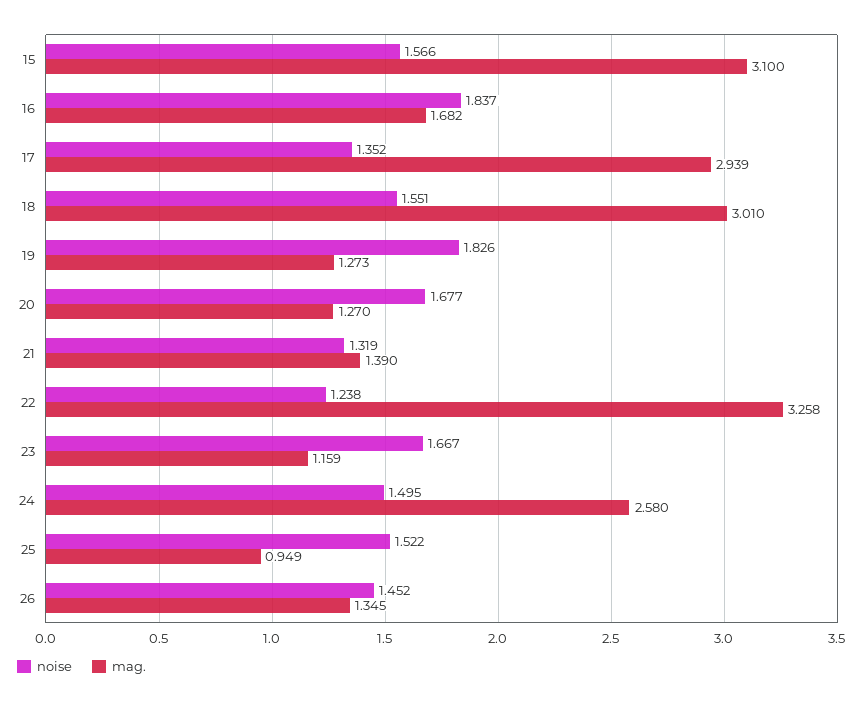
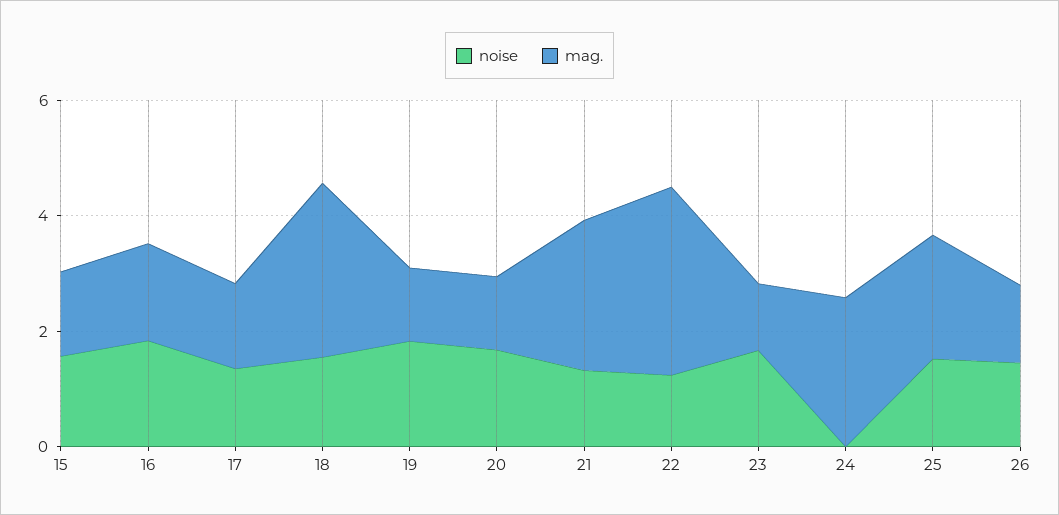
  {
    "noise": {
      "15": 1.566,
      "16": 1.837,
      "17": 1.352,
      "18": 1.551,
      "19": 1.826,
      "20": 1.677,
      "21": 1.319,
      "22": 1.238,
      "23": 1.667,
-     "24": 1.495,
+     "24": 0,
      "25": 1.522,
      "26": 1.452
    },
    "mag.": {
-     "15": 3.1,
+     "15": 1.5,
      "16": 1.682,
-     "17": 2.939,
+     "17": 1.5,
      "18": 3.01,
      "19": 1.273,
      "20": 1.27,
-     "21": 1.39,
+     "21": 2.5,
      "22": 3.258,
      "23": 1.159,
      "24": 2.58,
-     "25": 0.949,
+     "25": 2,
      "26": 1.345
    }
  }

